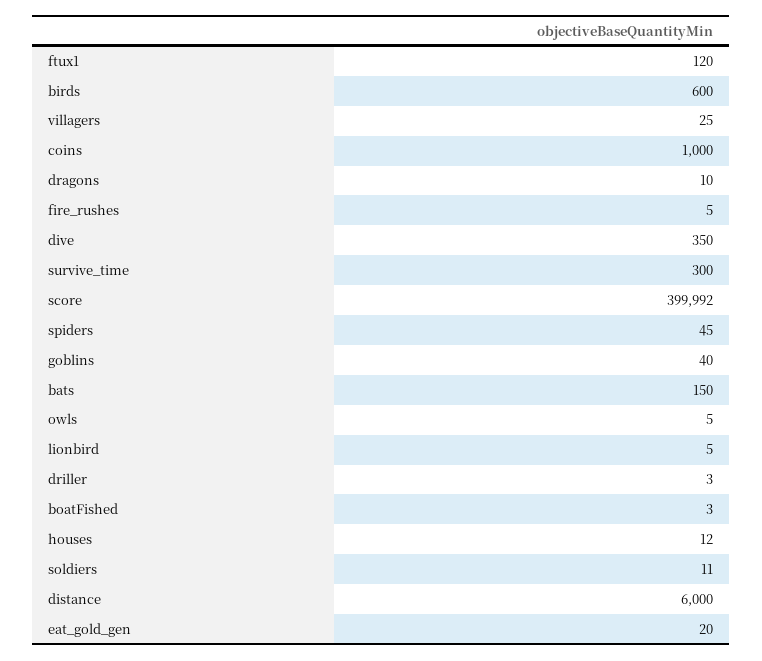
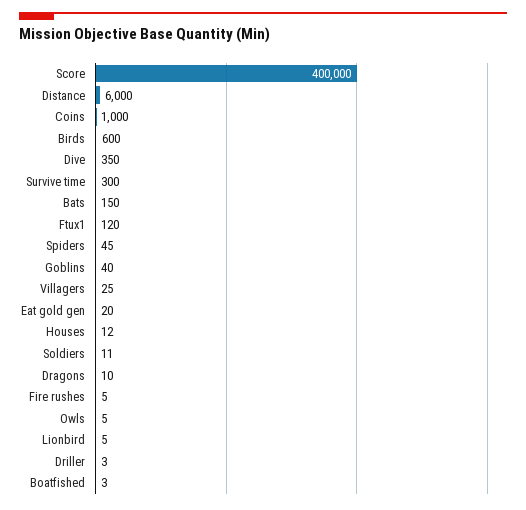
  {
    "ftux1": 120,
    "birds": 600,
    "villagers": 25,
    "coins": 1000,
    "dragons": 10,
    "fire_rushes": 5,
    "dive": 350,
    "survive_time": 300,
-   "score": 399992,
+   "score": 400000,
    "spiders": 45,
    "goblins": 40,
    "bats": 150,
    "owls": 5,
    "lionbird": 5,
    "driller": 3,
    "boatFished": 3,
    "houses": 12,
    "soldiers": 11,
    "distance": 6000,
    "eat_gold_gen": 20
  }

